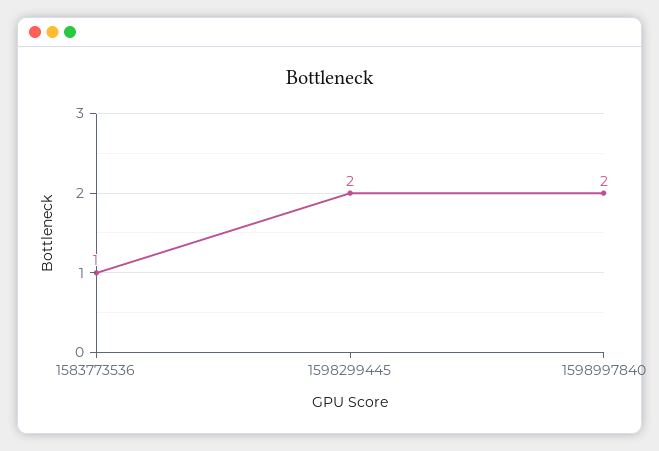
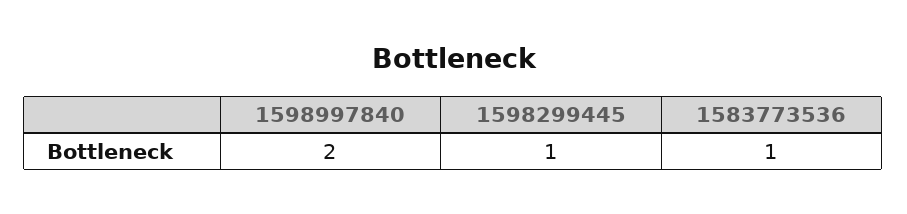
  {
    "1583773536": 1,
-   "1598299445": 2,
+   "1598299445": 1,
    "1598997840": 2
  }

